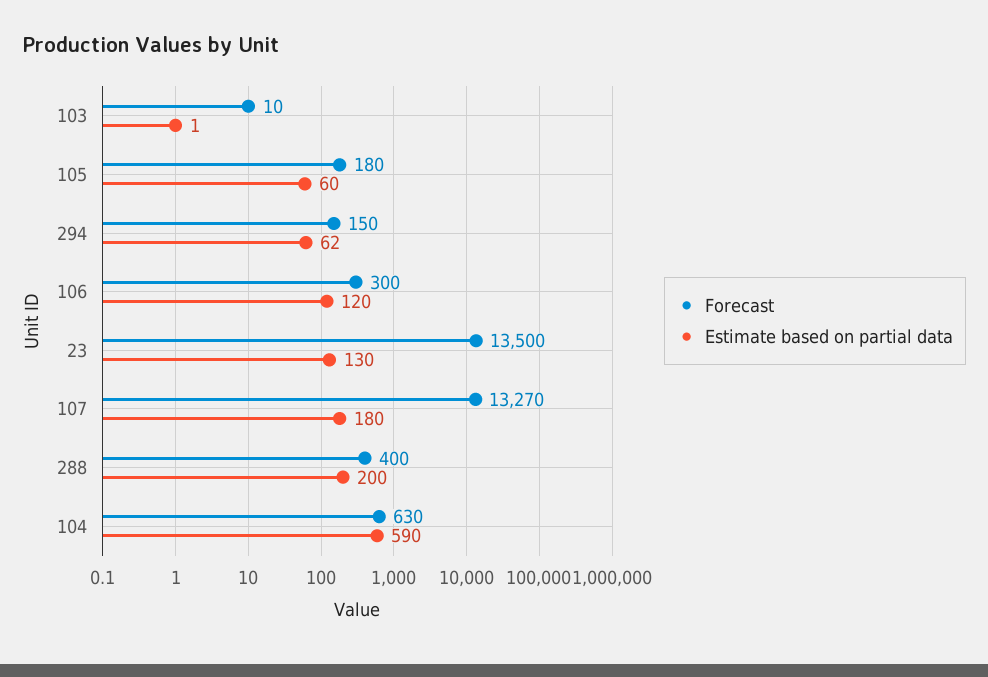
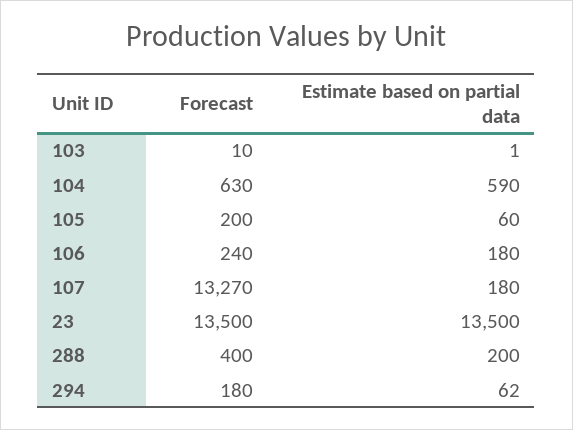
  {
    "Forecast": {
      "103": 10,
-     "105": 180,
+     "105": 200,
-     "294": 150,
+     "294": 180,
-     "106": 300,
+     "106": 240,
      "23": 13500,
      "107": 13270,
      "288": 400,
      "104": 630
    },
    "Estimate based on partial data": {
      "103": 1,
      "105": 60,
      "294": 62,
-     "106": 120,
+     "106": 180,
-     "23": 130,
+     "23": 13500,
      "107": 180,
      "288": 200,
      "104": 590
    }
  }

